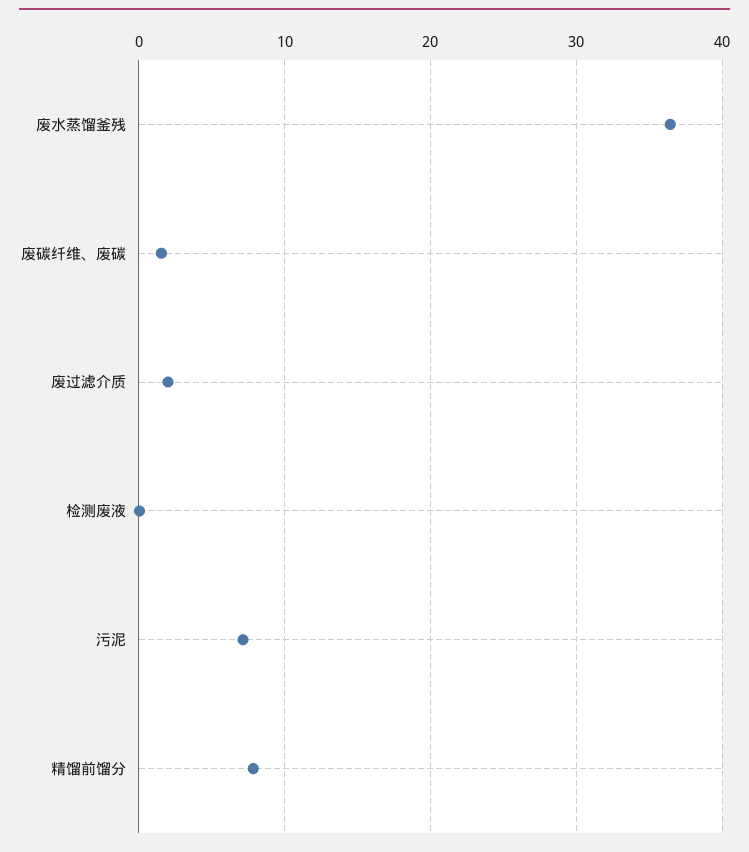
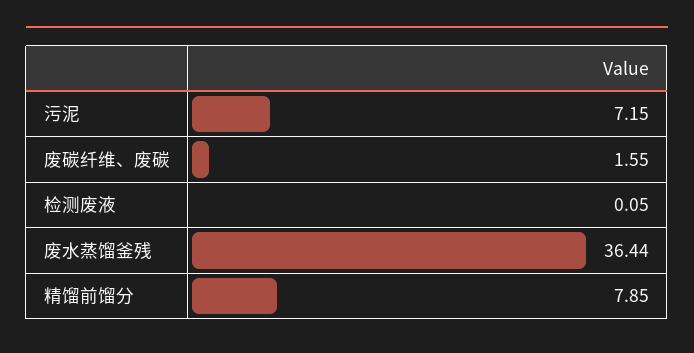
  {
    "废水蒸馏釜残": 36.44,
    "废碳纤维、废碳": 1.55,
-   "废过滤介质": 2,
    "检测废液": 0.05,
    "污泥": 7.15,
    "精馏前馏分": 7.85
  }

